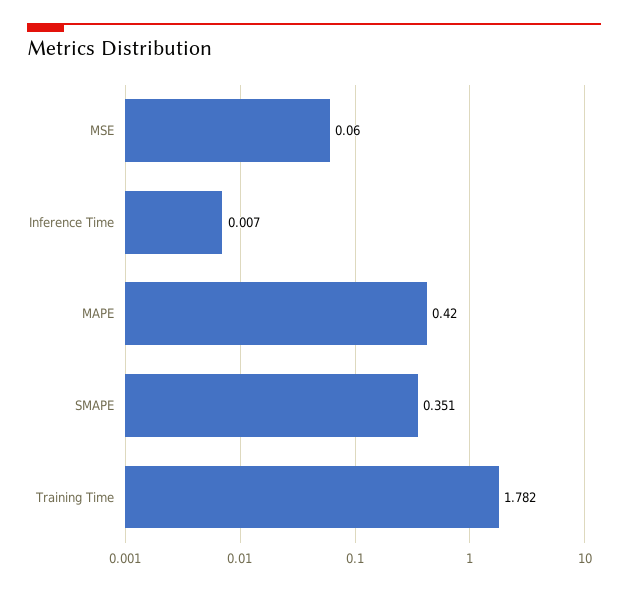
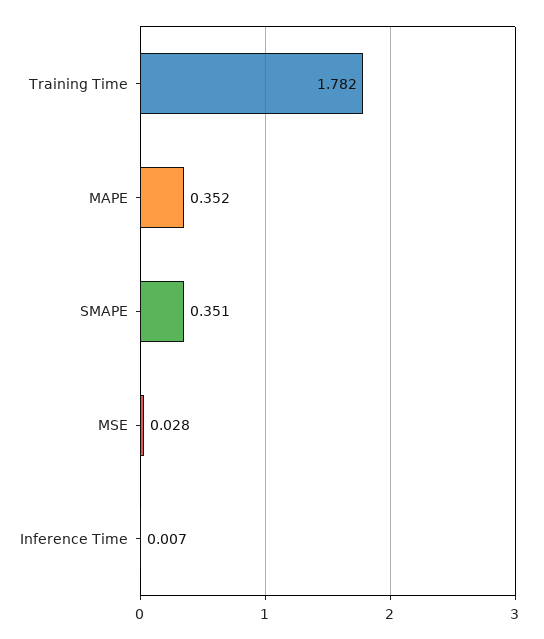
  {
-   "MSE": 0.06,
+   "MSE": 0.028,
    "Inference Time": 0.007,
-   "MAPE": 0.42,
+   "MAPE": 0.352,
    "SMAPE": 0.351,
    "Training Time": 1.782
  }

